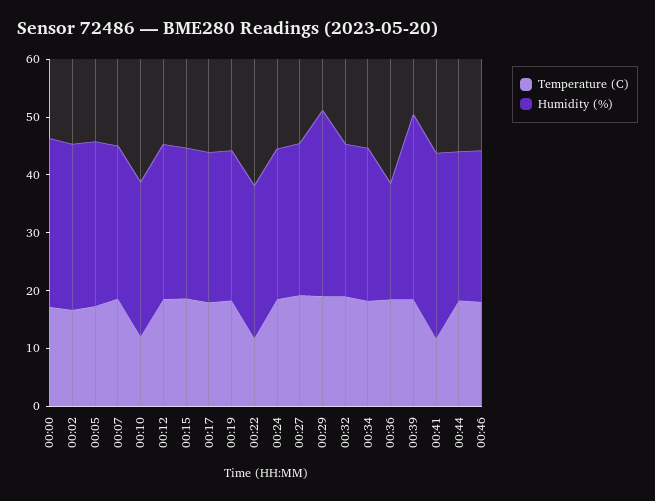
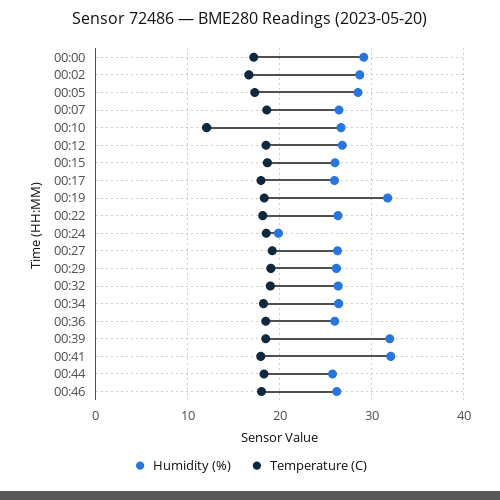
  {
    "Temperature (C)": {
      "00:00": 17,
      "00:02": 17,
      "00:05": 17,
      "00:07": 19,
      "00:10": 12,
      "00:12": 19,
      "00:15": 19,
      "00:17": 18,
      "00:19": 18,
-     "00:22": 12,
+     "00:22": 18,
      "00:24": 19,
      "00:27": 19,
      "00:29": 19,
      "00:32": 19,
      "00:34": 18,
      "00:36": 18,
      "00:39": 18,
-     "00:41": 12,
+     "00:41": 18,
      "00:44": 18,
      "00:46": 18
    },
    "Humidity (%)": {
      "00:00": 29,
      "00:02": 29,
      "00:05": 28,
      "00:07": 26,
      "00:10": 27,
      "00:12": 27,
      "00:15": 26,
      "00:17": 26,
-     "00:19": 26,
+     "00:19": 32,
      "00:22": 26,
-     "00:24": 26,
+     "00:24": 20,
      "00:27": 26,
-     "00:29": 32,
+     "00:29": 26,
      "00:32": 26,
      "00:34": 26,
-     "00:36": 20,
+     "00:36": 26,
      "00:39": 32,
      "00:41": 32,
      "00:44": 26,
      "00:46": 26
    }
  }

